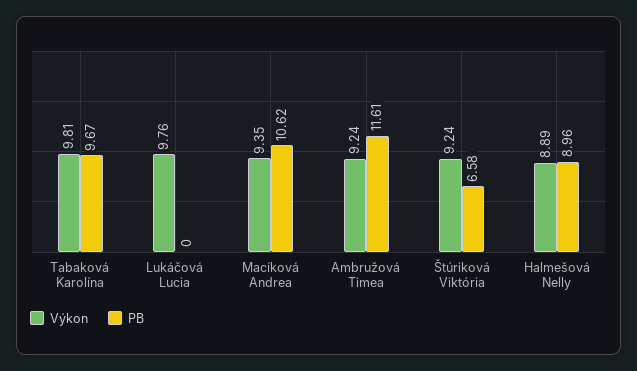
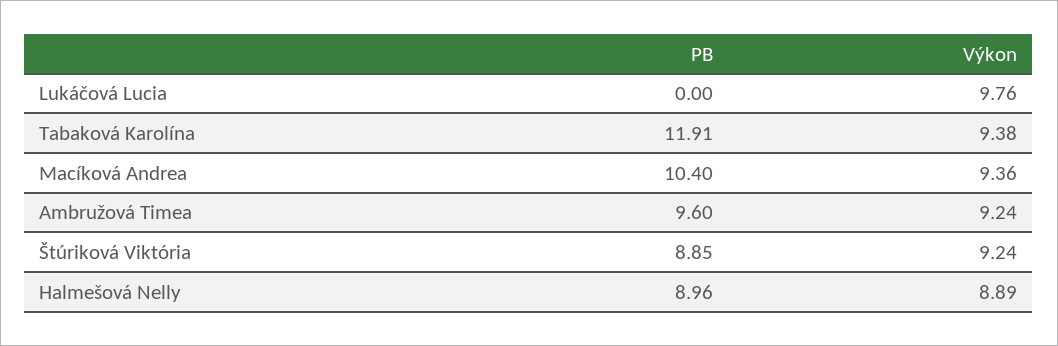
  {
    "Výkon": {
-     "Tabaková Karolína": 9.81,
+     "Tabaková Karolína": 9.38,
      "Lukáčová Lucia": 9.76,
-     "Macíková Andrea": 9.35,
+     "Macíková Andrea": 9.36,
      "Ambružová Timea": 9.24,
      "Štúriková Viktória": 9.24,
      "Halmešová Nelly": 8.89
    },
    "PB": {
-     "Tabaková Karolína": 9.67,
+     "Tabaková Karolína": 11.91,
      "Lukáčová Lucia": 0,
-     "Macíková Andrea": 10.62,
+     "Macíková Andrea": 10.4,
-     "Ambružová Timea": 11.61,
+     "Ambružová Timea": 9.6,
-     "Štúriková Viktória": 6.58,
+     "Štúriková Viktória": 8.85,
      "Halmešová Nelly": 8.96
    }
  }

